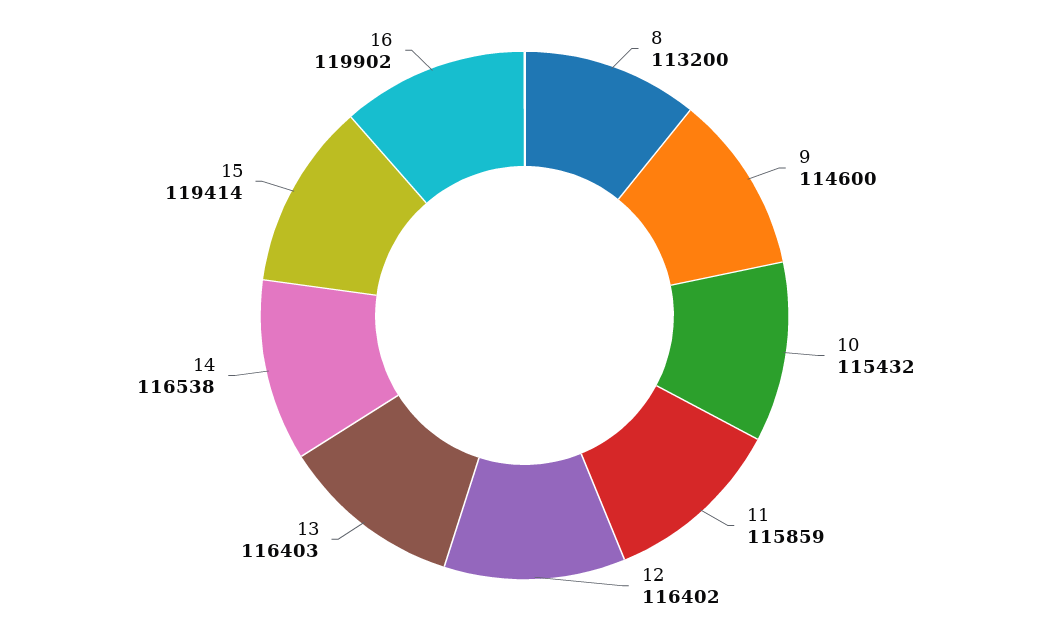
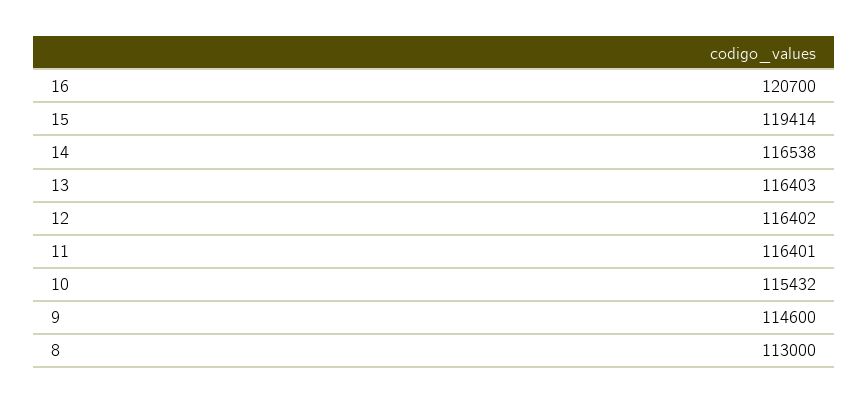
  {
-   "8": 113200,
+   "8": 113000,
    "9": 114600,
    "10": 115432,
-   "11": 115859,
+   "11": 116401,
    "12": 116402,
    "13": 116403,
    "14": 116538,
    "15": 119414,
-   "16": 119902
+   "16": 120700
  }

